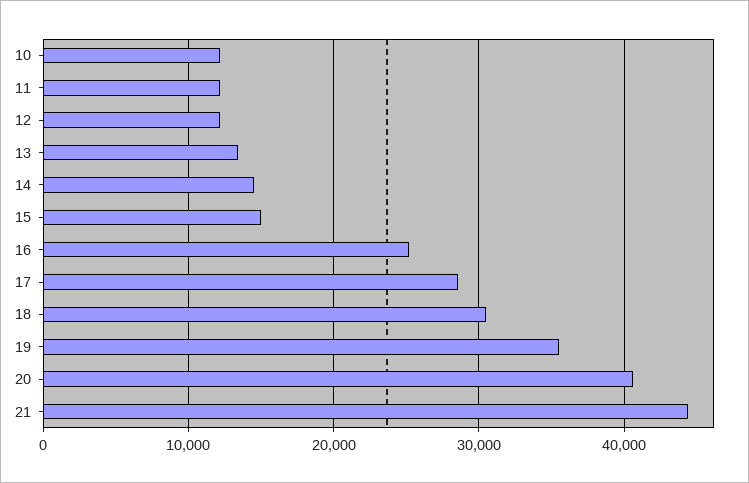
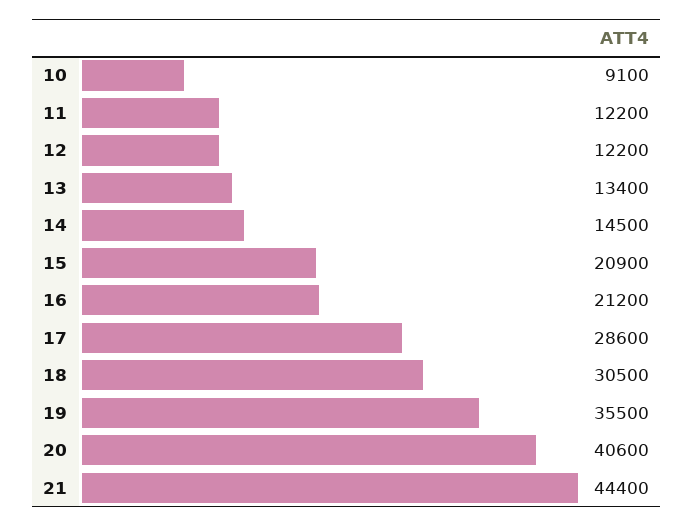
  {
-   "10": 12000,
+   "10": 9100,
    "11": 12200,
    "12": 12200,
    "13": 13400,
    "14": 14500,
-   "15": 15000,
+   "15": 20900,
-   "16": 25000,
+   "16": 21200,
    "17": 28600,
    "18": 30500,
    "19": 35500,
    "20": 40600,
    "21": 44400
  }

